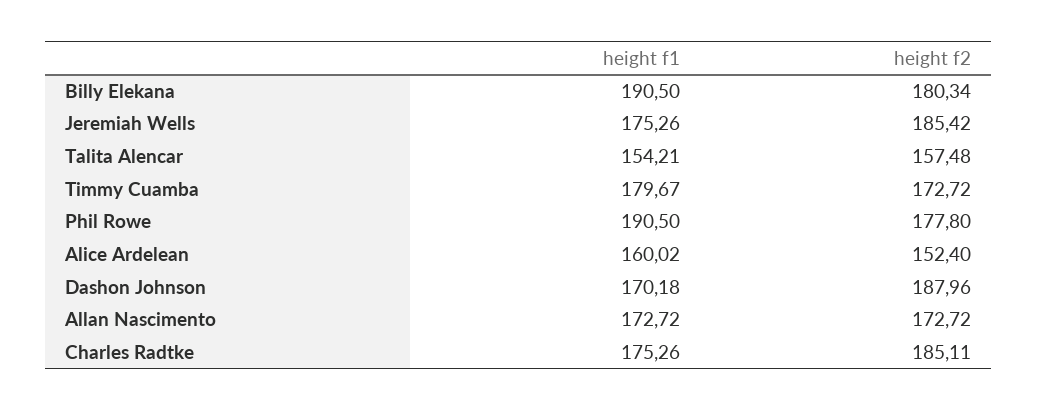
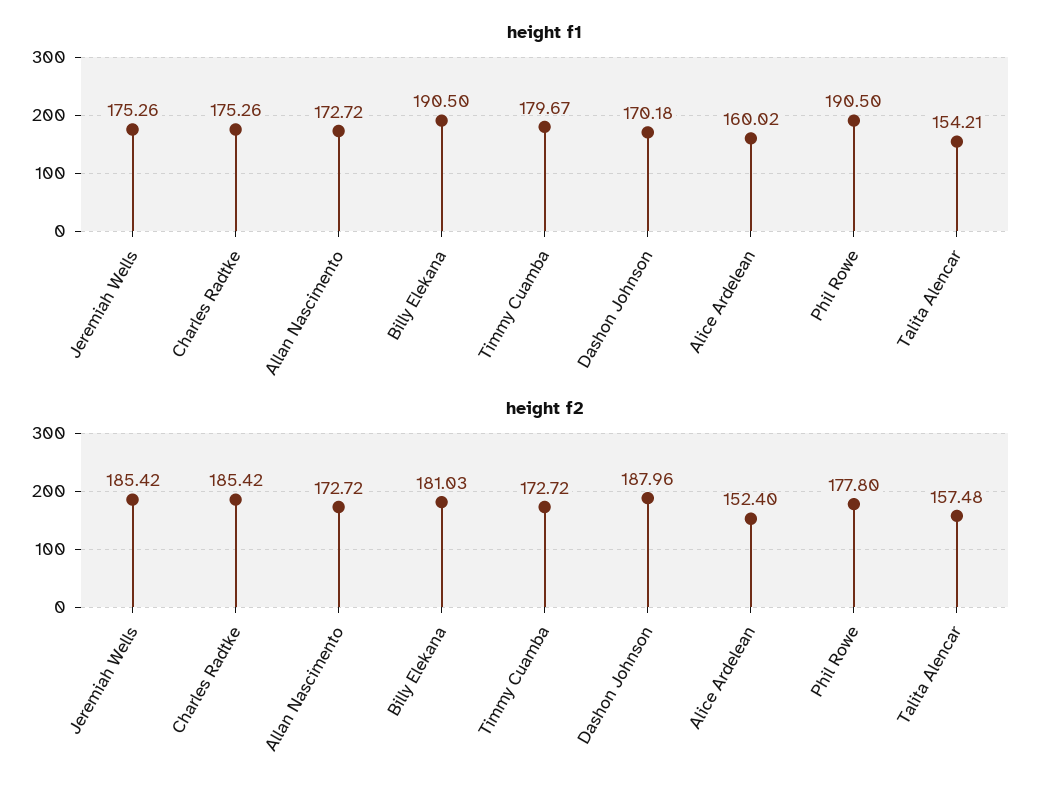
  {
    "height f1": {
      "Billy Elekana": 190.5,
      "Jeremiah Wells": 175.26,
      "Talita Alencar": 154.21,
      "Timmy Cuamba": 179.67,
      "Phil Rowe": 190.5,
      "Alice Ardelean": 160.02,
      "Dashon Johnson": 170.18,
      "Allan Nascimento": 172.72,
      "Charles Radtke": 175.26
    },
    "height f2": {
-     "Billy Elekana": 180.34,
+     "Billy Elekana": 181.03,
      "Jeremiah Wells": 185.42,
      "Talita Alencar": 157.48,
      "Timmy Cuamba": 172.72,
      "Phil Rowe": 177.8,
      "Alice Ardelean": 152.4,
      "Dashon Johnson": 187.96,
      "Allan Nascimento": 172.72,
-     "Charles Radtke": 185.11
+     "Charles Radtke": 185.42
    }
  }

